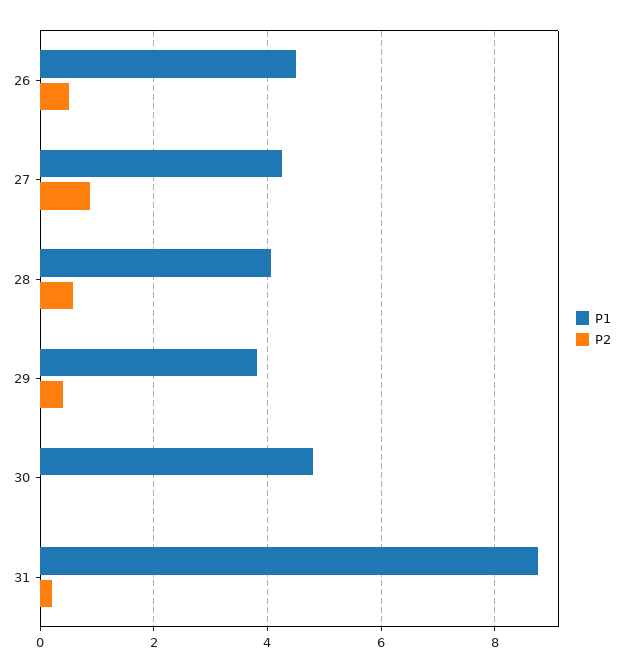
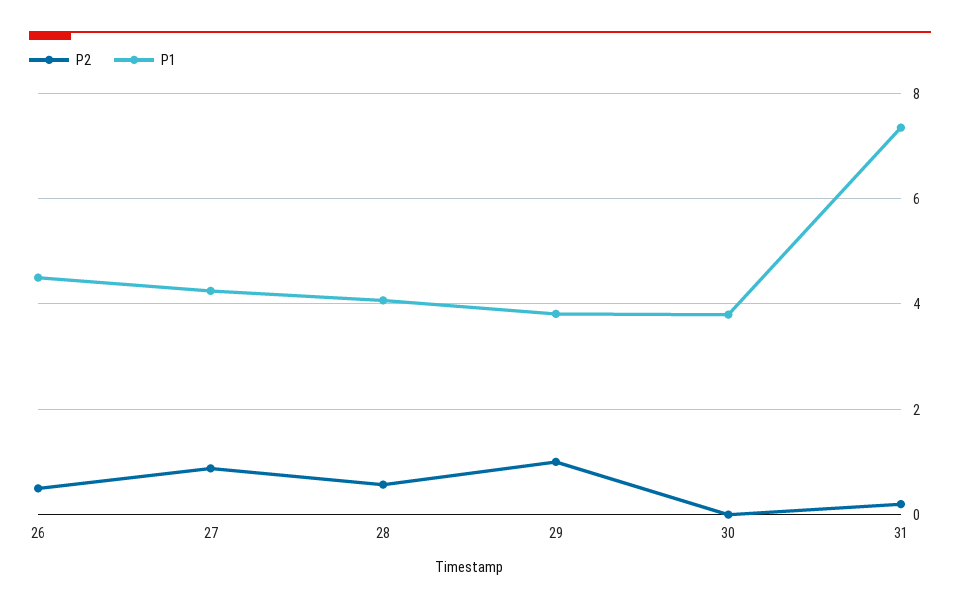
  {
    "P1": {
      "26": 4.6,
      "27": 4.2,
      "28": 4,
      "29": 3.8,
-     "30": 4.8,
+     "30": 3.8,
-     "31": 8.8
+     "31": 7.4
    },
    "P2": {
      "26": 0.6,
      "27": 0.8,
      "28": 0.6,
-     "29": 0.4,
+     "29": 1,
      "30": 0,
      "31": 0.2
    }
  }

